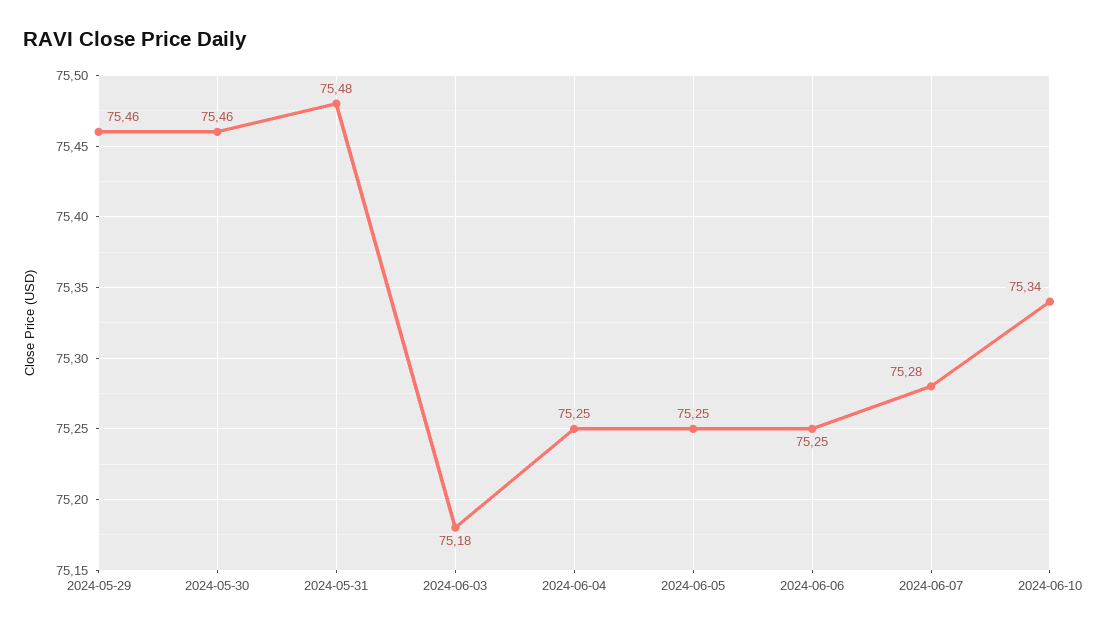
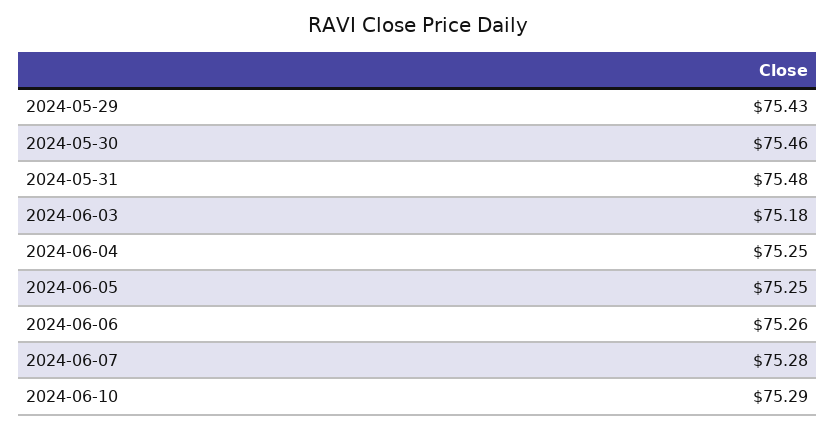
  {
-   "2024-05-29": 75.46,
+   "2024-05-29": 75.43,
    "2024-05-30": 75.46,
    "2024-05-31": 75.48,
    "2024-06-03": 75.18,
    "2024-06-04": 75.25,
    "2024-06-05": 75.25,
-   "2024-06-06": 75.25,
+   "2024-06-06": 75.26,
    "2024-06-07": 75.28,
-   "2024-06-10": 75.34
+   "2024-06-10": 75.29
  }

